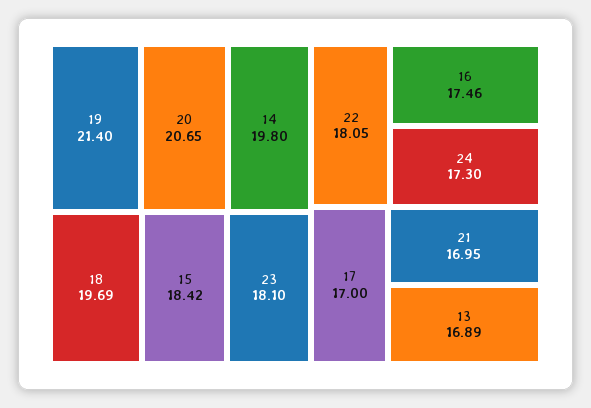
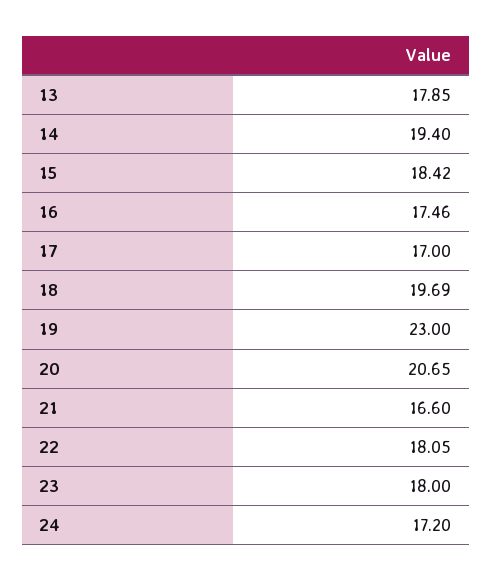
  {
-   "19": 21.4,
+   "19": 23,
    "20": 20.65,
-   "14": 19.8,
+   "14": 19.4,
    "18": 19.69,
    "15": 18.42,
-   "23": 18.1,
+   "23": 18,
    "22": 18.05,
    "16": 17.46,
-   "24": 17.3,
+   "24": 17.2,
    "17": 17,
-   "21": 16.95,
+   "21": 16.6,
-   "13": 16.89
+   "13": 17.85
  }

